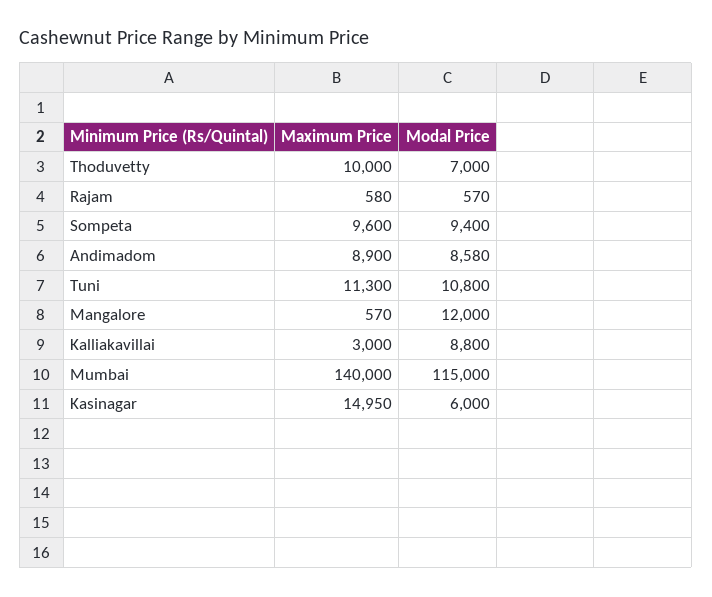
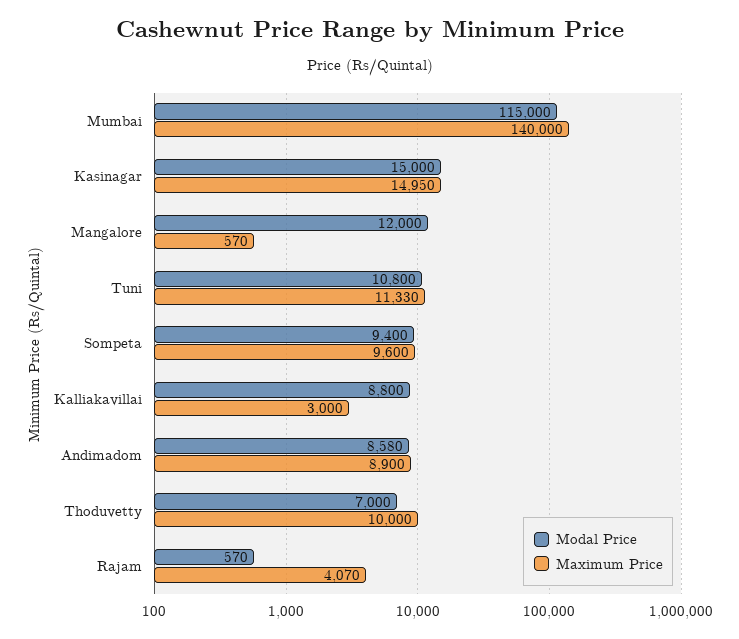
  {
    "Maximum Price": {
      "Thoduvetty": 10000,
-     "Rajam": 580,
+     "Rajam": 4070,
      "Sompeta": 9600,
      "Andimadom": 8900,
-     "Tuni": 11300,
+     "Tuni": 11330,
      "Mangalore": 570,
      "Kalliakavillai": 3000,
      "Mumbai": 140000,
      "Kasinagar": 14950
    },
    "Modal Price": {
      "Thoduvetty": 7000,
      "Rajam": 570,
      "Sompeta": 9400,
      "Andimadom": 8580,
      "Tuni": 10800,
      "Mangalore": 12000,
      "Kalliakavillai": 8800,
      "Mumbai": 115000,
-     "Kasinagar": 6000
+     "Kasinagar": 15000
    }
  }

